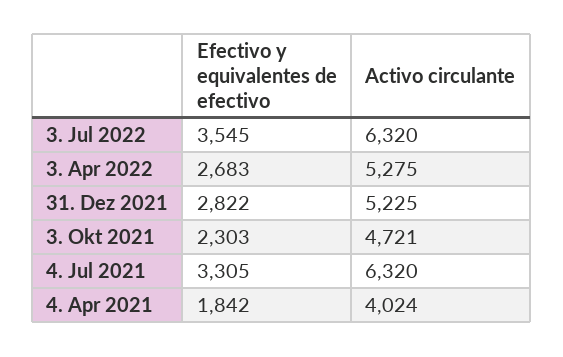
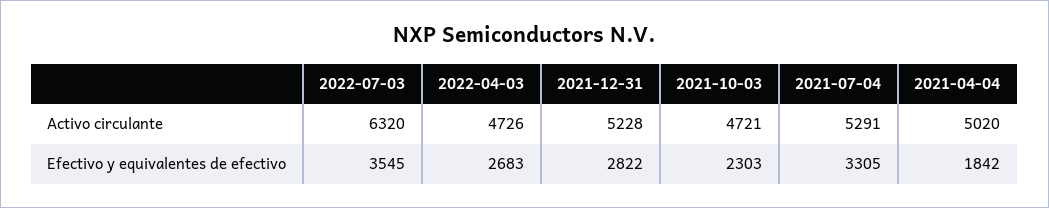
  {
    "Efectivo y equivalentes de efectivo": {
      "3. Jul 2022": 3545,
      "3. Apr 2022": 2683,
      "31. Dez 2021": 2822,
      "3. Okt 2021": 2303,
      "4. Jul 2021": 3305,
      "4. Apr 2021": 1842
    },
    "Activo circulante": {
      "3. Jul 2022": 6320,
-     "3. Apr 2022": 5275,
+     "3. Apr 2022": 4726,
-     "31. Dez 2021": 5225,
+     "31. Dez 2021": 5228,
      "3. Okt 2021": 4721,
-     "4. Jul 2021": 6320,
+     "4. Jul 2021": 5291,
-     "4. Apr 2021": 4024
+     "4. Apr 2021": 5020
    }
  }

